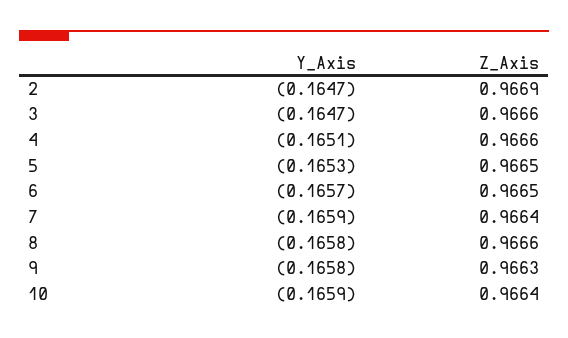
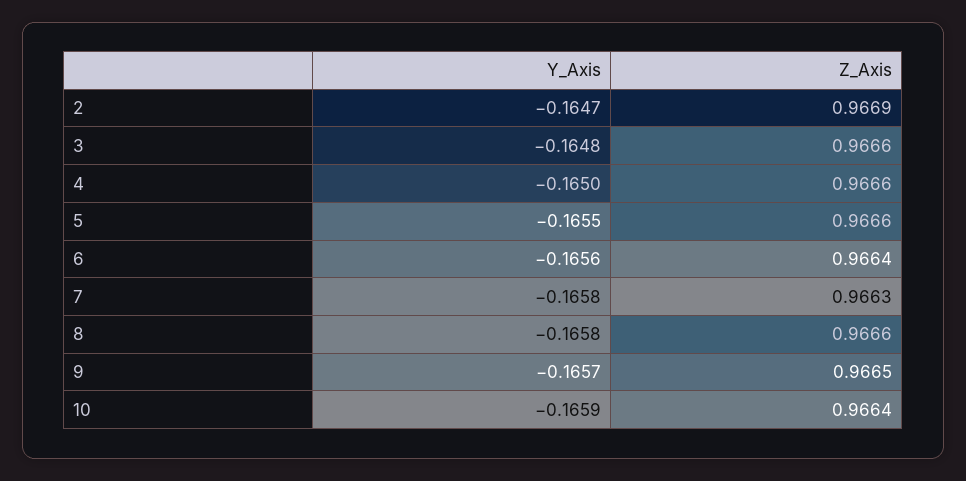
  {
    "Y_Axis": {
      "2": -0.1647,
-     "3": -0.1647,
+     "3": -0.1648,
-     "4": -0.1651,
+     "4": -0.165,
-     "5": -0.1653,
+     "5": -0.1655,
-     "6": -0.1657,
+     "6": -0.1656,
-     "7": -0.1659,
+     "7": -0.1658,
      "8": -0.1658,
-     "9": -0.1658,
+     "9": -0.1657,
      "10": -0.1659
    },
    "Z_Axis": {
      "2": 0.9669,
      "3": 0.9666,
      "4": 0.9666,
-     "5": 0.9665,
+     "5": 0.9666,
-     "6": 0.9665,
+     "6": 0.9664,
-     "7": 0.9664,
+     "7": 0.9663,
      "8": 0.9666,
-     "9": 0.9663,
+     "9": 0.9665,
      "10": 0.9664
    }
  }

